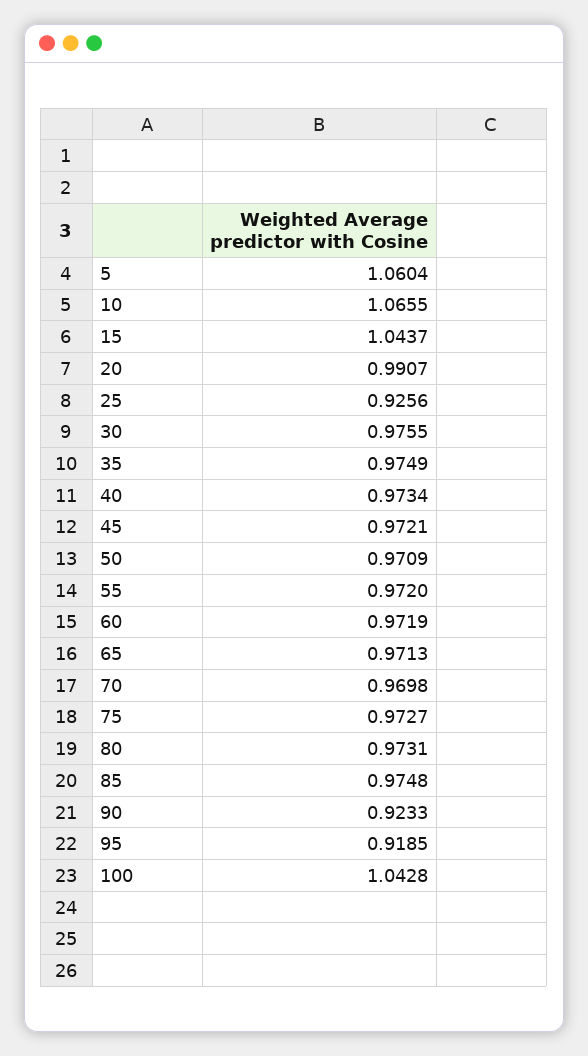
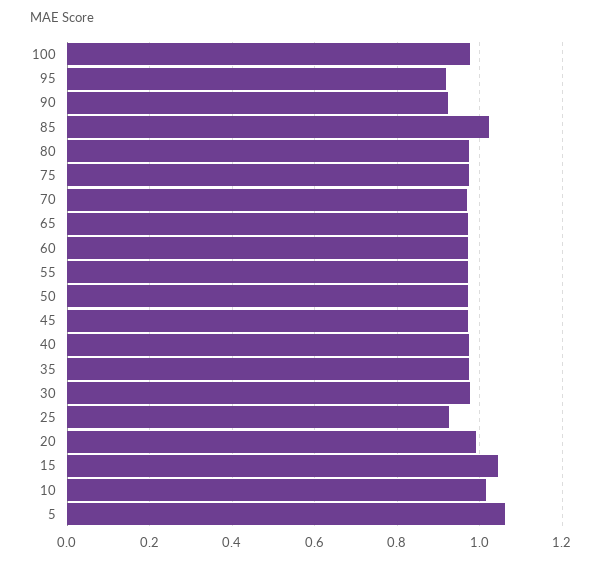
  {
    "5": 1.0604,
-   "10": 1.0655,
+   "10": 1.02,
    "15": 1.0437,
    "20": 0.9907,
    "25": 0.9256,
    "30": 0.9755,
    "35": 0.9749,
    "40": 0.9734,
    "45": 0.9721,
    "50": 0.9709,
    "55": 0.972,
    "60": 0.9719,
    "65": 0.9713,
    "70": 0.9698,
    "75": 0.9727,
    "80": 0.9731,
-   "85": 0.9748,
+   "85": 1.02,
    "90": 0.9233,
    "95": 0.9185,
-   "100": 1.0428
+   "100": 0.98
  }

